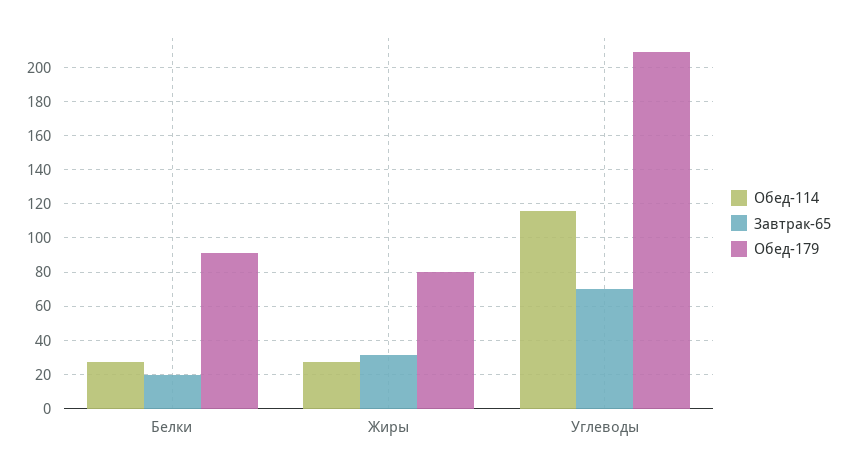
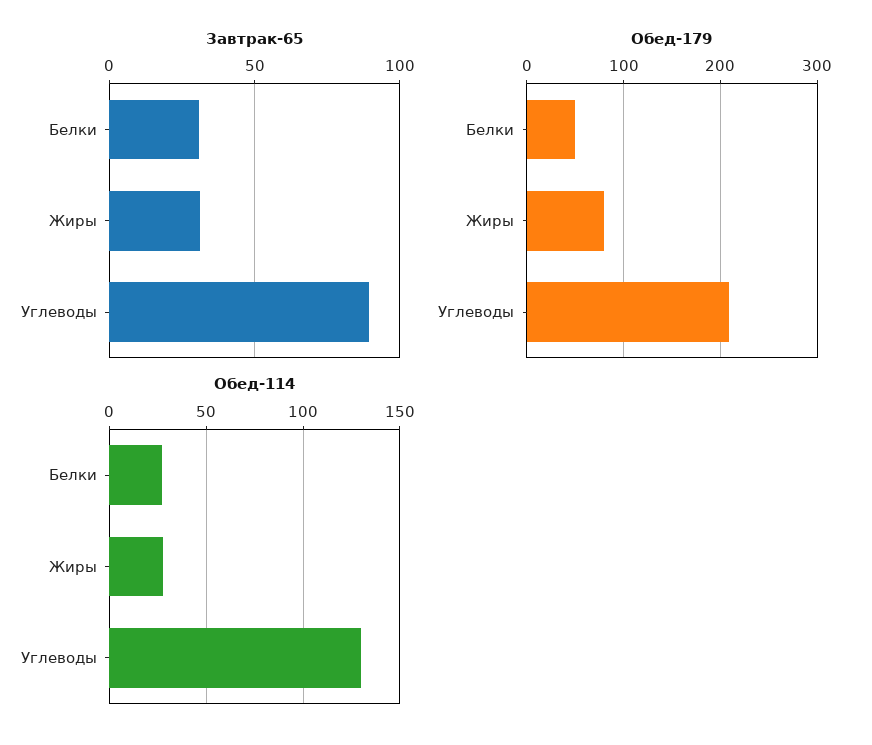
  {
    "Обед-114": {
      "Белки": 25,
      "Жиры": 30,
-     "Углеводы": 115
+     "Углеводы": 130
    },
    "Завтрак-65": {
-     "Белки": 20,
+     "Белки": 30,
      "Жиры": 30,
-     "Углеводы": 70
+     "Углеводы": 90
    },
    "Обед-179": {
-     "Белки": 90,
+     "Белки": 50,
      "Жиры": 80,
      "Углеводы": 210
    }
  }

